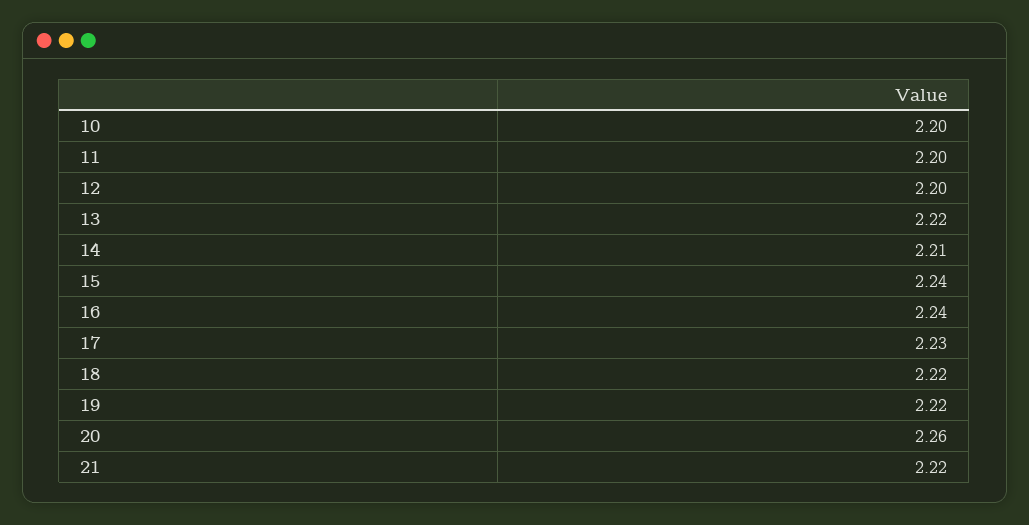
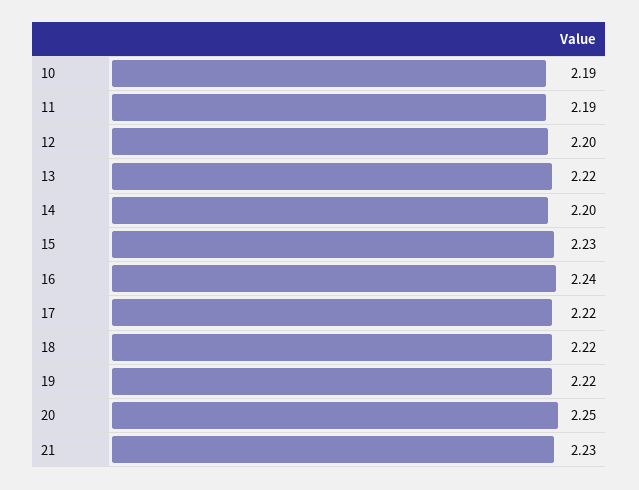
  {
-   "10": 2.2,
+   "10": 2.19,
-   "11": 2.2,
+   "11": 2.19,
    "12": 2.2,
    "13": 2.22,
-   "14": 2.21,
+   "14": 2.2,
-   "15": 2.24,
+   "15": 2.23,
    "16": 2.24,
-   "17": 2.23,
+   "17": 2.22,
    "18": 2.22,
    "19": 2.22,
-   "20": 2.26,
+   "20": 2.25,
-   "21": 2.22
+   "21": 2.23
  }

